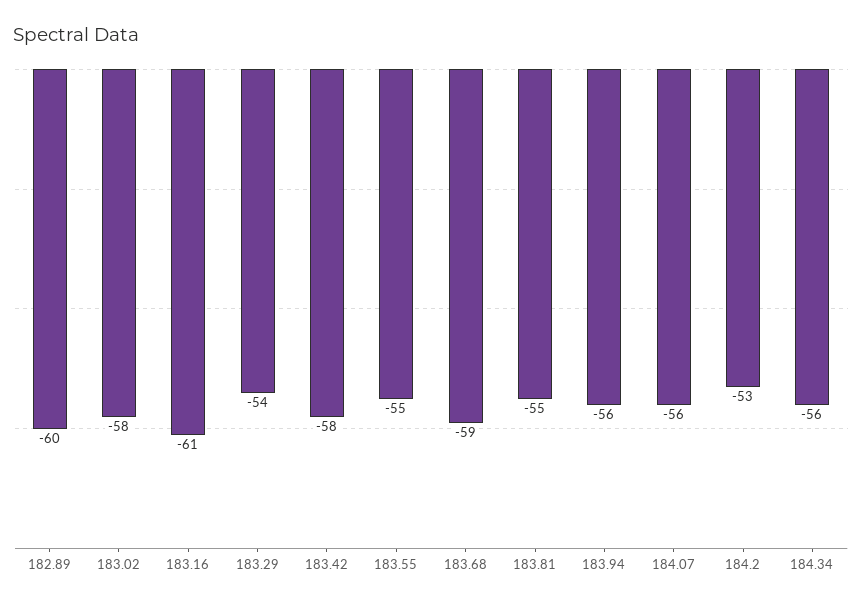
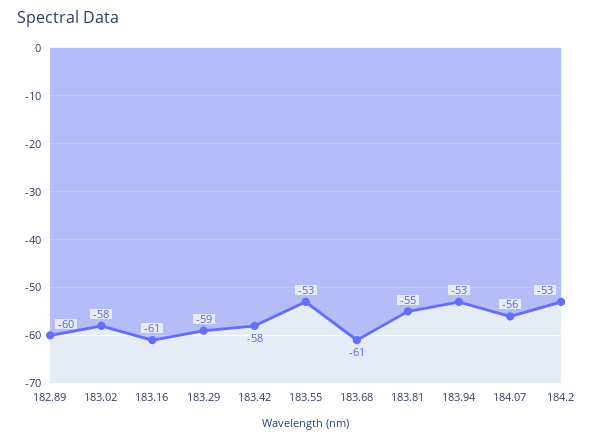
  {
    "182.89": -60,
    "183.02": -58,
    "183.16": -61,
-   "183.29": -54,
+   "183.29": -59,
    "183.42": -58,
-   "183.55": -55,
+   "183.55": -53,
-   "183.68": -59,
+   "183.68": -61,
    "183.81": -55,
-   "183.94": -56,
+   "183.94": -53,
    "184.07": -56,
-   "184.2": -53,
+   "184.2": -53
-   "184.34": -56
  }

